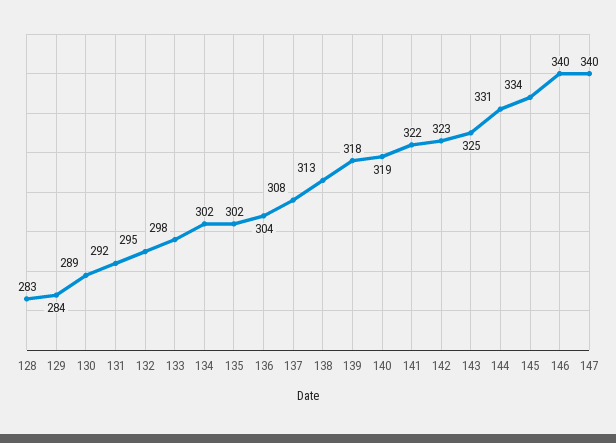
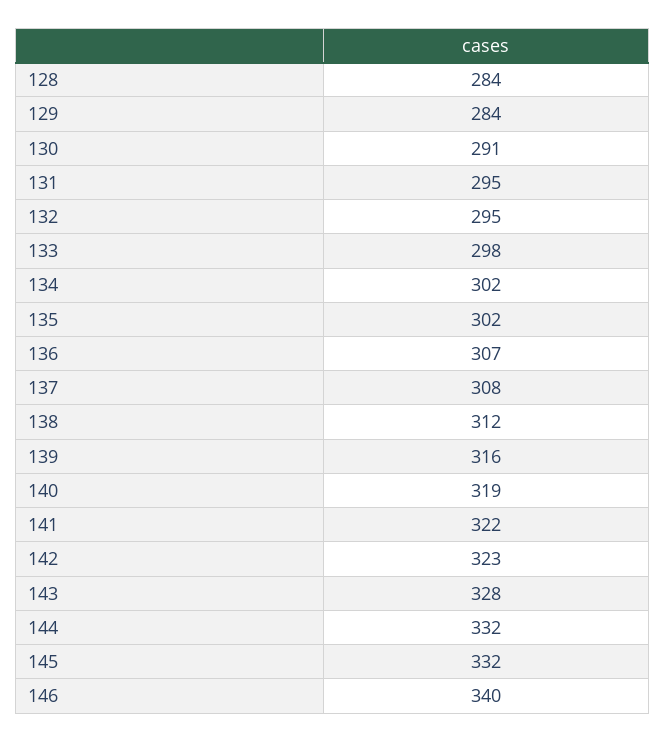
  {
-   "128": 283,
+   "128": 284,
    "129": 284,
-   "130": 289,
+   "130": 291,
-   "131": 292,
+   "131": 295,
    "132": 295,
    "133": 298,
    "134": 302,
    "135": 302,
-   "136": 304,
+   "136": 307,
    "137": 308,
-   "138": 313,
+   "138": 312,
-   "139": 318,
+   "139": 316,
    "140": 319,
    "141": 322,
    "142": 323,
-   "143": 325,
+   "143": 328,
-   "144": 331,
+   "144": 332,
-   "145": 334,
+   "145": 332,
-   "146": 340,
+   "146": 340
-   "147": 340
  }

